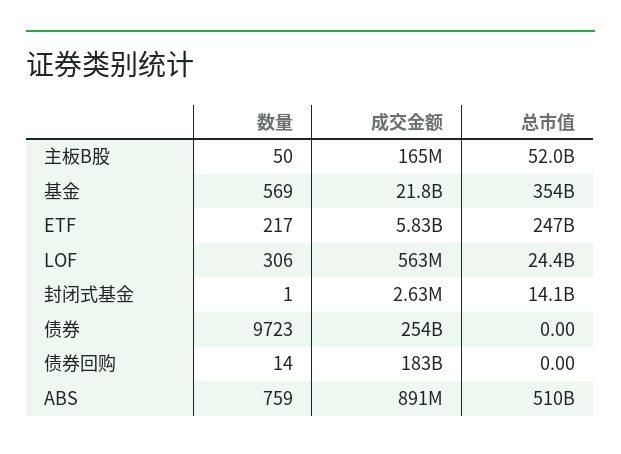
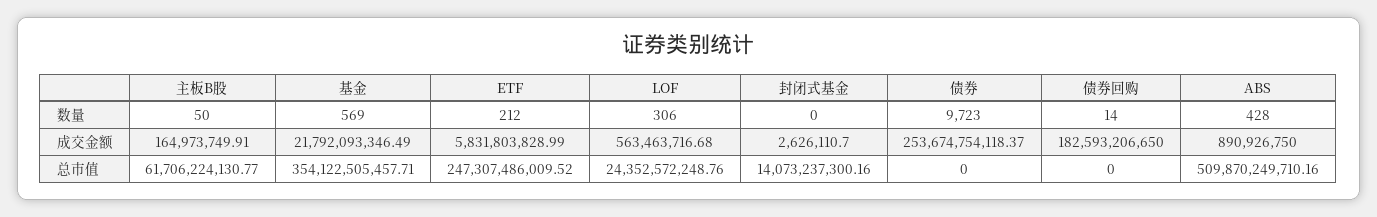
  {
    "数量": {
      "主板B股": 50,
      "基金": 569,
-     "ETF": 217,
+     "ETF": 212,
      "LOF": 306,
-     "封闭式基金": 1,
+     "封闭式基金": 0,
      "债券": 9723,
      "债券回购": 14,
-     "ABS": 759
+     "ABS": 428
    },
    "成交金额": {
      "主板B股": 164973749.91,
      "基金": 21792093346.49,
      "ETF": 5831803828.99,
      "LOF": 563463716.68,
      "封闭式基金": 2626110.7,
      "债券": 253674754118.37,
      "债券回购": 182593206650,
      "ABS": 890926750
    },
    "总市值": {
-     "主板B股": 52000000000,
+     "主板B股": 61706224130.77,
      "基金": 354122505457.71,
      "ETF": 247307486009.52,
      "LOF": 24352572248.76,
      "封闭式基金": 14073237300.16,
      "债券": 0,
      "债券回购": 0,
      "ABS": 509870249710.16
    }
  }

